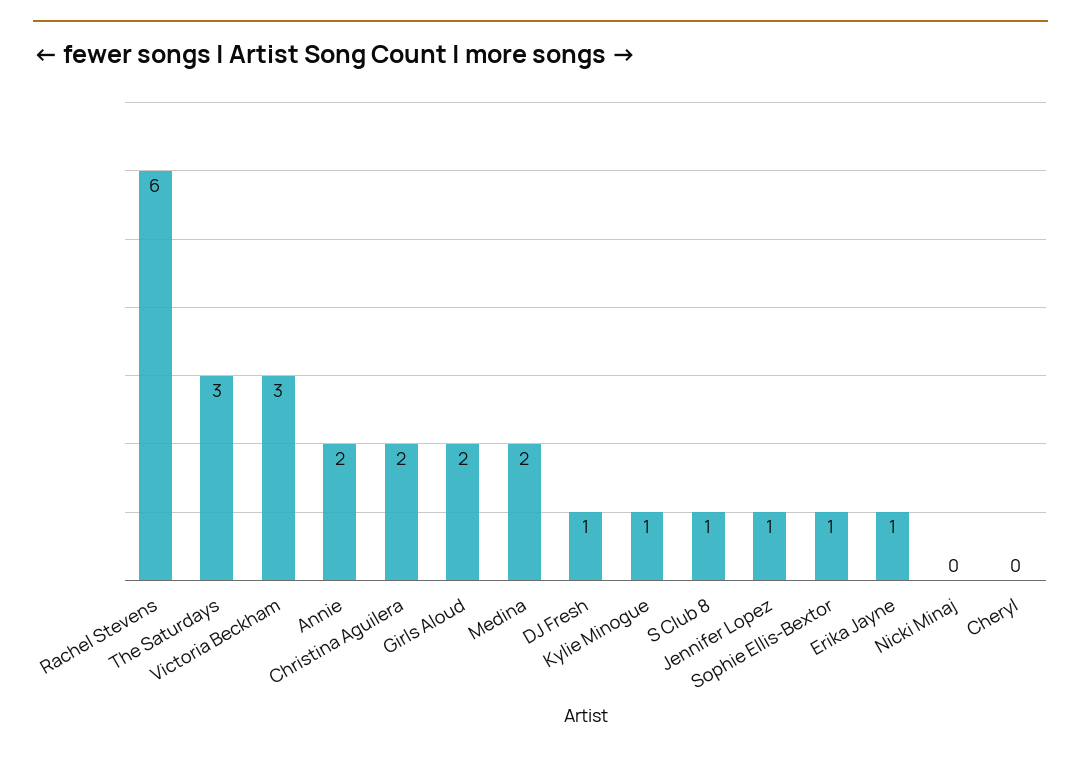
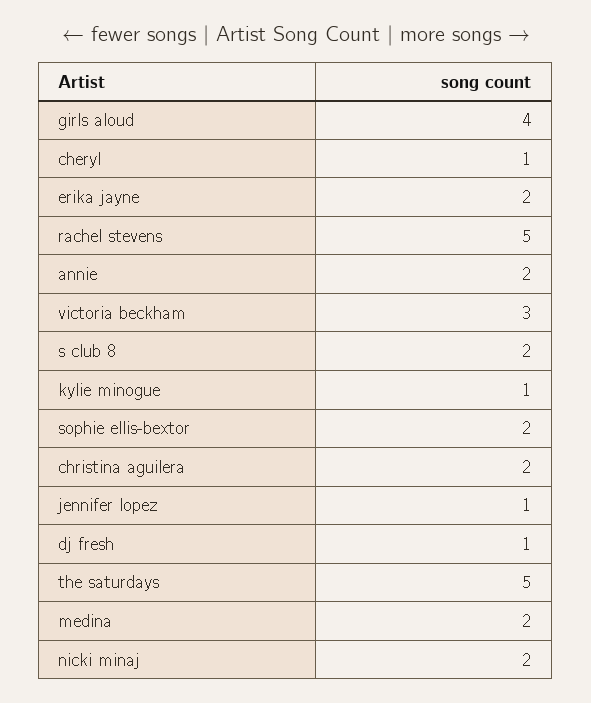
  {
-   "Rachel Stevens": 6,
+   "Rachel Stevens": 5,
-   "The Saturdays": 3,
+   "The Saturdays": 5,
    "Victoria Beckham": 3,
    "Annie": 2,
    "Christina Aguilera": 2,
-   "Girls Aloud": 2,
+   "Girls Aloud": 4,
    "Medina": 2,
    "DJ Fresh": 1,
    "Kylie Minogue": 1,
-   "S Club 8": 1,
+   "S Club 8": 2,
    "Jennifer Lopez": 1,
-   "Sophie Ellis-Bextor": 1,
+   "Sophie Ellis-Bextor": 2,
-   "Erika Jayne": 1,
+   "Erika Jayne": 2,
-   "Nicki Minaj": 0,
+   "Nicki Minaj": 2,
-   "Cheryl": 0
+   "Cheryl": 1
  }

